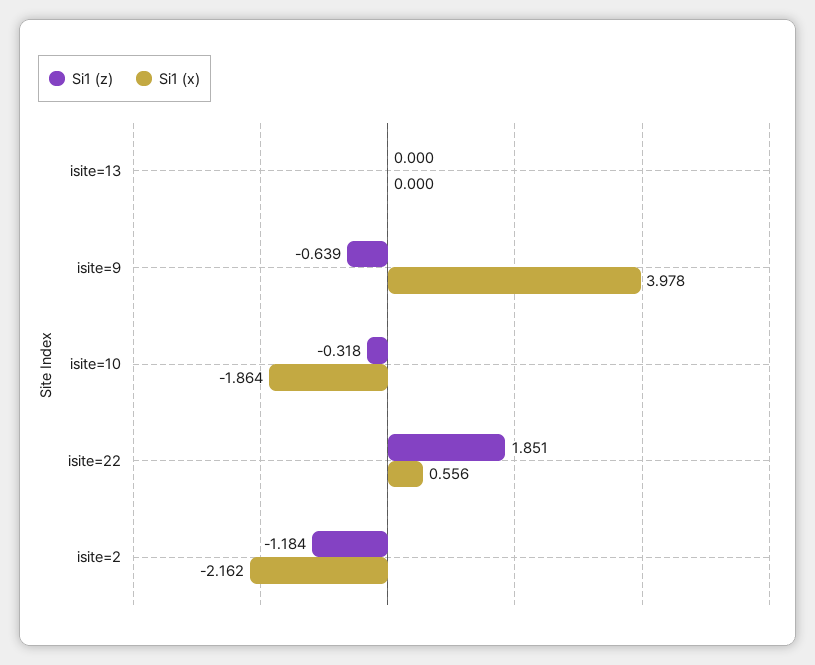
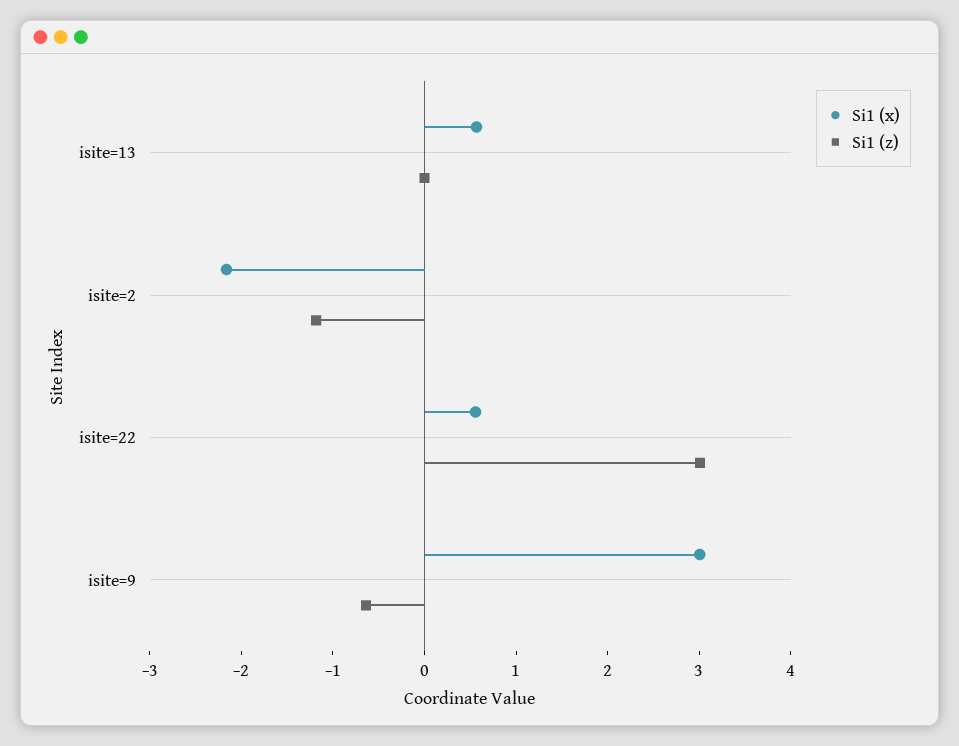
  {
    "Si1 (z)": {
      "isite=13": 0,
      "isite=9": -0.639,
-     "isite=10": -0.318,
-     "isite=22": 1.851,
+     "isite=22": 3,
      "isite=2": -1.184
    },
    "Si1 (x)": {
-     "isite=13": 0,
+     "isite=13": 0.6,
-     "isite=9": 3.978,
+     "isite=9": 3,
-     "isite=10": -1.864,
      "isite=22": 0.556,
      "isite=2": -2.162
    }
  }

